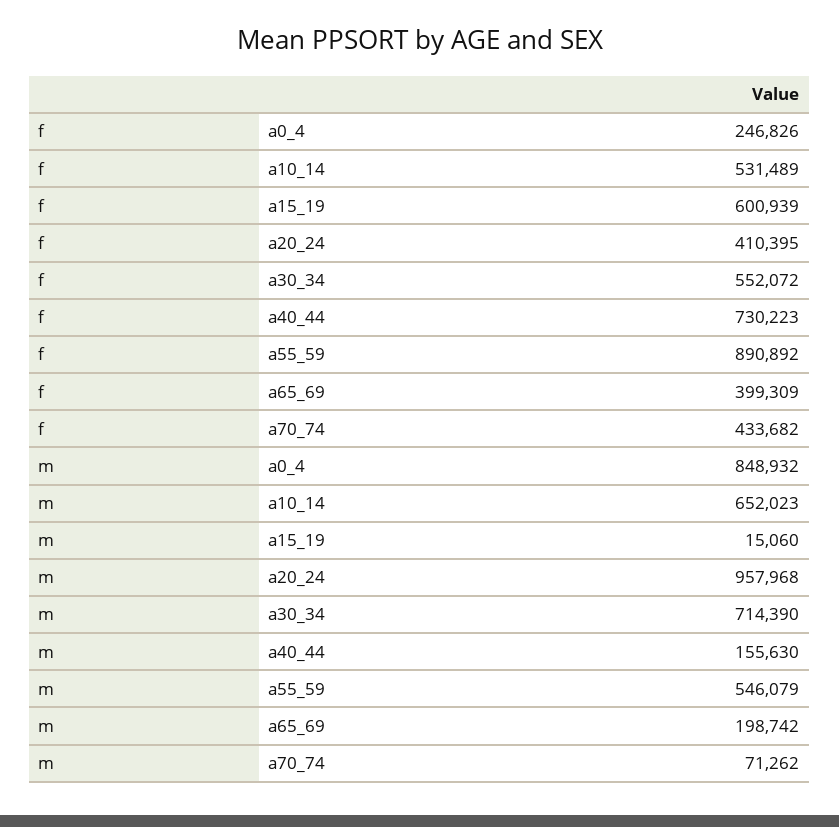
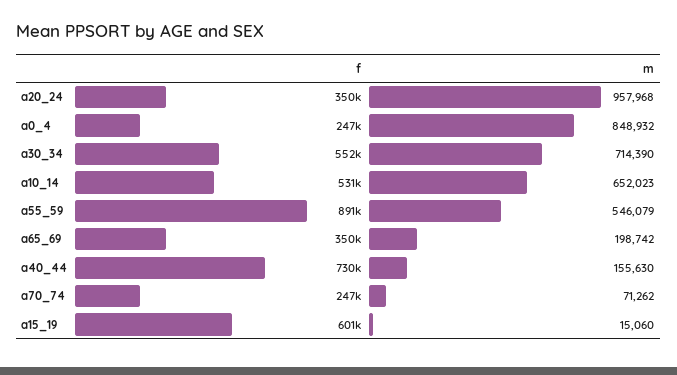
  {
    "f": {
      "a0_4": 246826,
      "a10_14": 531489,
      "a15_19": 600939,
-     "a20_24": 410395,
+     "a20_24": 350000,
      "a30_34": 552072,
      "a40_44": 730223,
      "a55_59": 890892,
-     "a65_69": 399309,
+     "a65_69": 350000,
-     "a70_74": 433682
+     "a70_74": 247000
    },
    "m": {
      "a0_4": 848932,
      "a10_14": 652023,
      "a15_19": 15060,
      "a20_24": 957968,
      "a30_34": 714390,
      "a40_44": 155630,
      "a55_59": 546079,
      "a65_69": 198742,
      "a70_74": 71262
    }
  }

